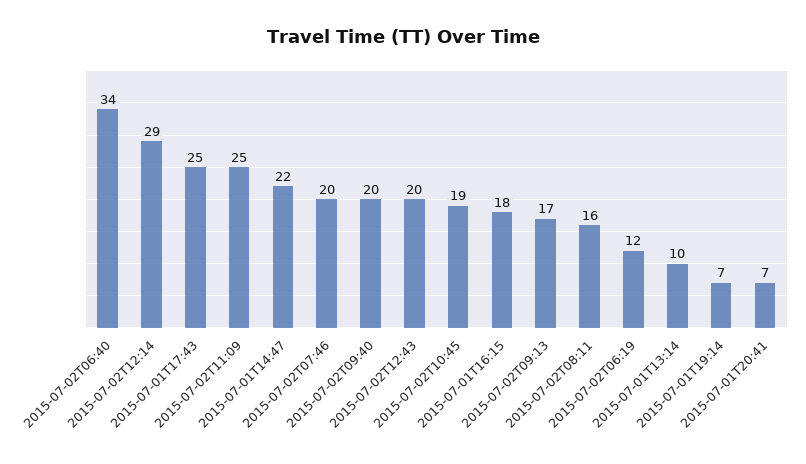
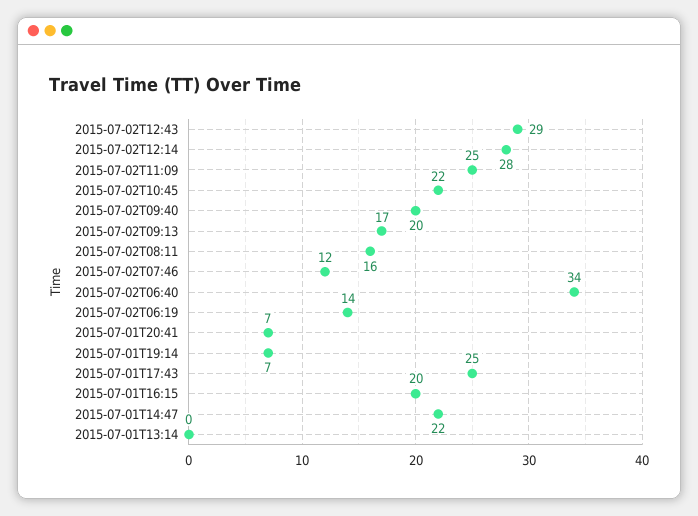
  {
    "2015-07-02T06:40": 34,
-   "2015-07-02T12:14": 29,
+   "2015-07-02T12:14": 28,
    "2015-07-01T17:43": 25,
    "2015-07-02T11:09": 25,
    "2015-07-01T14:47": 22,
-   "2015-07-02T07:46": 20,
+   "2015-07-02T07:46": 12,
    "2015-07-02T09:40": 20,
-   "2015-07-02T12:43": 20,
+   "2015-07-02T12:43": 29,
-   "2015-07-02T10:45": 19,
+   "2015-07-02T10:45": 22,
-   "2015-07-01T16:15": 18,
+   "2015-07-01T16:15": 20,
    "2015-07-02T09:13": 17,
    "2015-07-02T08:11": 16,
-   "2015-07-02T06:19": 12,
+   "2015-07-02T06:19": 14,
-   "2015-07-01T13:14": 10,
+   "2015-07-01T13:14": 0,
    "2015-07-01T19:14": 7,
    "2015-07-01T20:41": 7
  }

